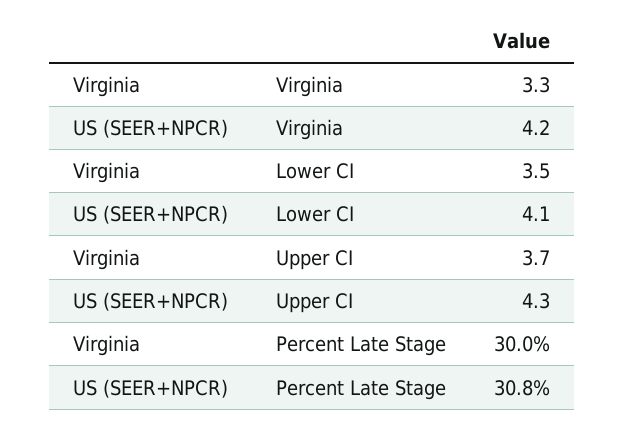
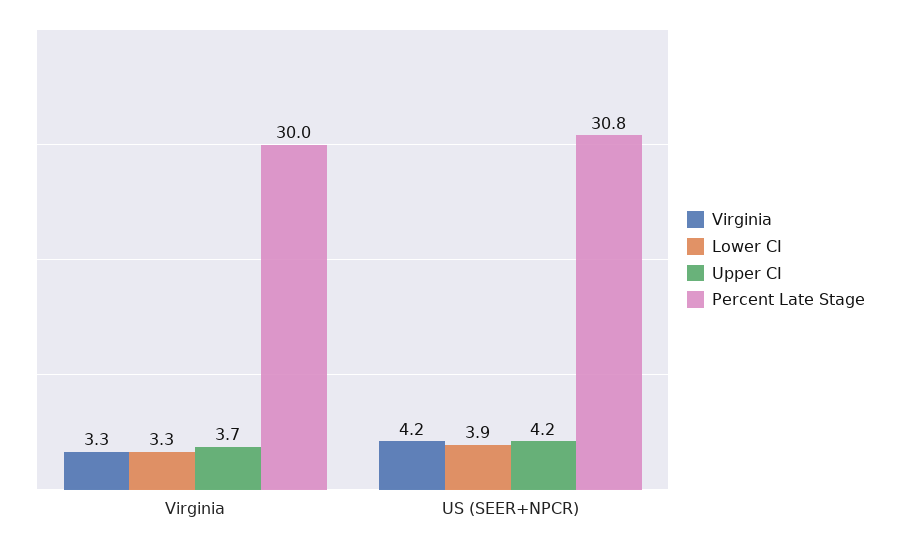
  {
    "Virginia": {
      "Virginia": 3.3,
      "US (SEER+NPCR)": 4.2
    },
    "Lower CI": {
-     "Virginia": 3.5,
+     "Virginia": 3.3,
-     "US (SEER+NPCR)": 4.1
+     "US (SEER+NPCR)": 3.9
    },
    "Upper CI": {
      "Virginia": 3.7,
-     "US (SEER+NPCR)": 4.3
+     "US (SEER+NPCR)": 4.2
    },
    "Percent Late Stage": {
      "Virginia": 30,
      "US (SEER+NPCR)": 30.8
    }
  }

